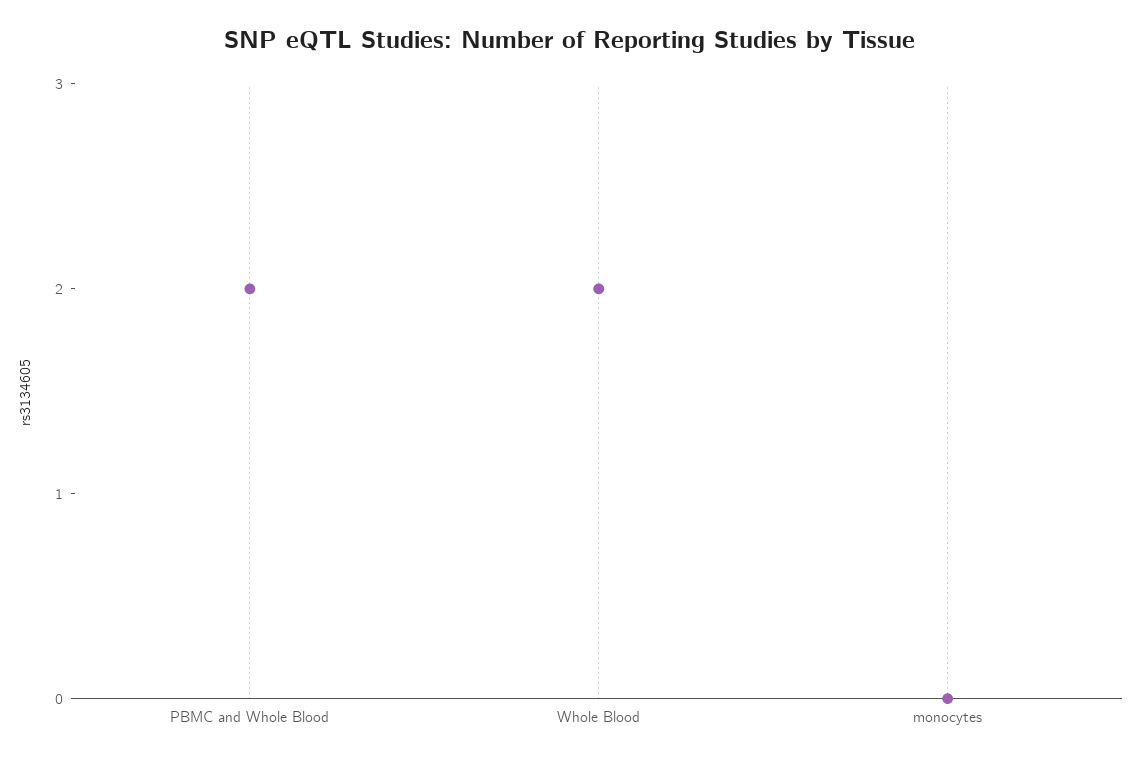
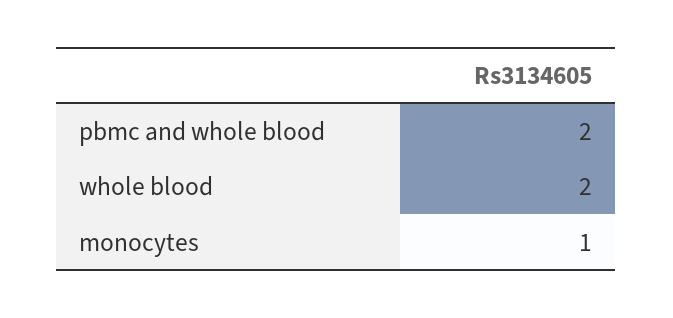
  {
    "PBMC and Whole Blood": 2,
    "Whole Blood": 2,
-   "monocytes": 0
+   "monocytes": 1
  }

